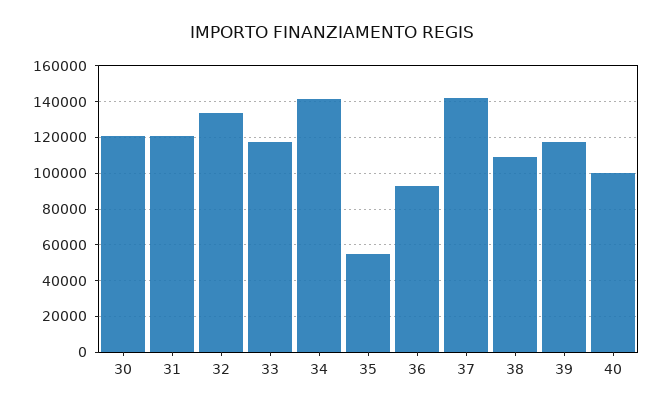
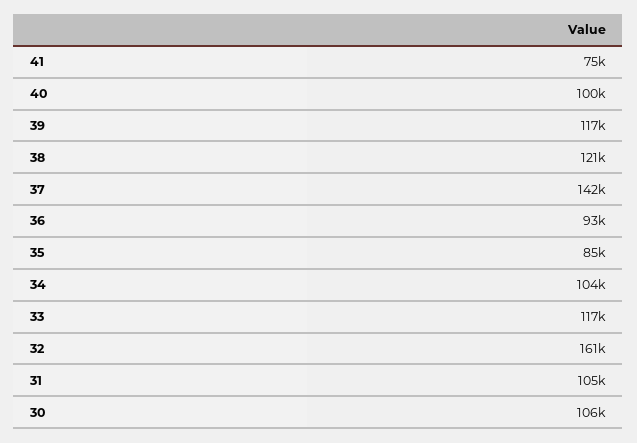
  {
-   "30": 120000,
+   "30": 106000,
-   "31": 120000,
+   "31": 105000,
-   "32": 135000,
+   "32": 161000,
    "33": 117000,
-   "34": 140000,
+   "34": 104000,
-   "35": 55000,
+   "35": 85000,
    "36": 93000,
    "37": 142000,
-   "38": 110000,
+   "38": 121000,
    "39": 117000,
-   "40": 100000
+   "40": 100000,
+   "41": 75000
  }

